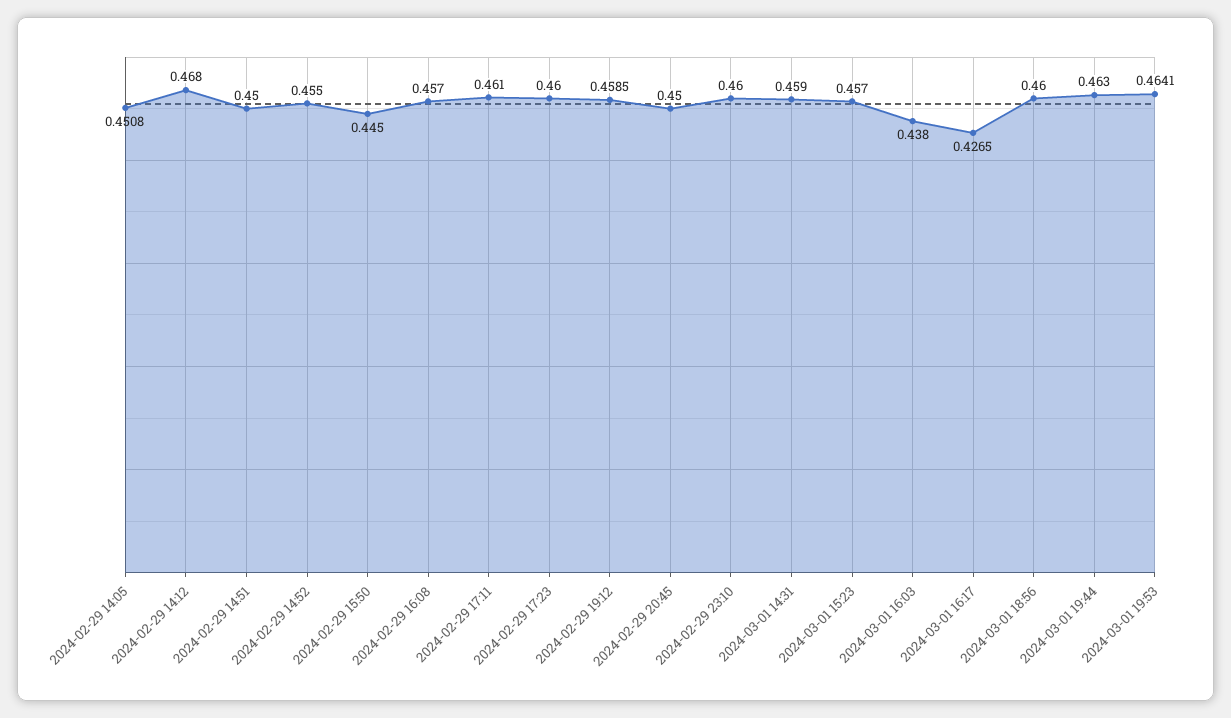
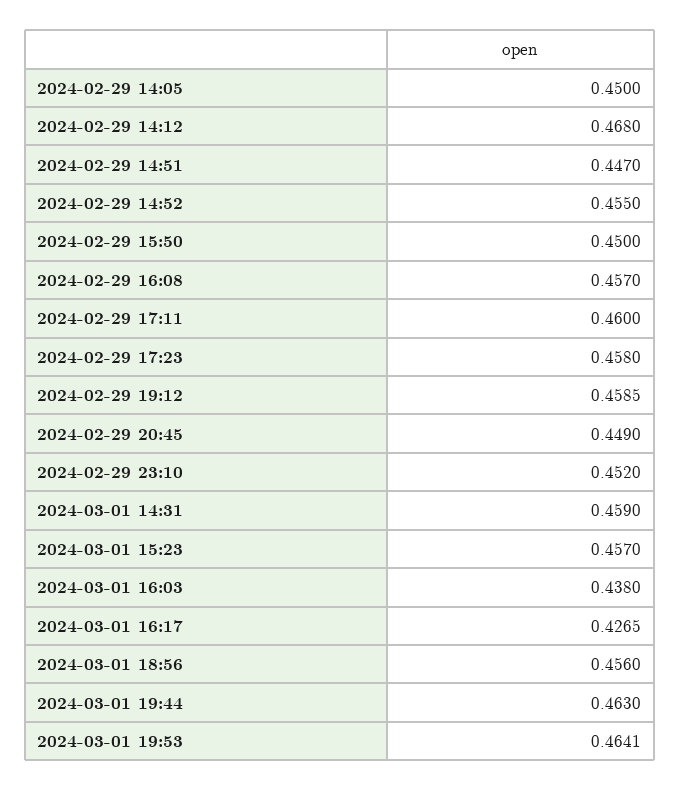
  {
-   "2024-02-29 14:05": 0.4508,
+   "2024-02-29 14:05": 0.45,
    "2024-02-29 14:12": 0.468,
-   "2024-02-29 14:51": 0.45,
+   "2024-02-29 14:51": 0.447,
    "2024-02-29 14:52": 0.455,
-   "2024-02-29 15:50": 0.445,
+   "2024-02-29 15:50": 0.45,
    "2024-02-29 16:08": 0.457,
-   "2024-02-29 17:11": 0.461,
+   "2024-02-29 17:11": 0.46,
-   "2024-02-29 17:23": 0.46,
+   "2024-02-29 17:23": 0.458,
    "2024-02-29 19:12": 0.4585,
-   "2024-02-29 20:45": 0.45,
+   "2024-02-29 20:45": 0.449,
-   "2024-02-29 23:10": 0.46,
+   "2024-02-29 23:10": 0.452,
    "2024-03-01 14:31": 0.459,
    "2024-03-01 15:23": 0.457,
    "2024-03-01 16:03": 0.438,
    "2024-03-01 16:17": 0.4265,
-   "2024-03-01 18:56": 0.46,
+   "2024-03-01 18:56": 0.456,
    "2024-03-01 19:44": 0.463,
    "2024-03-01 19:53": 0.4641
  }

